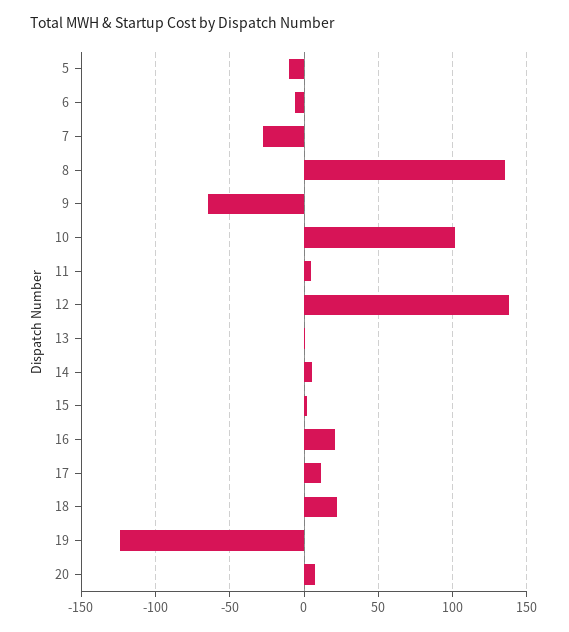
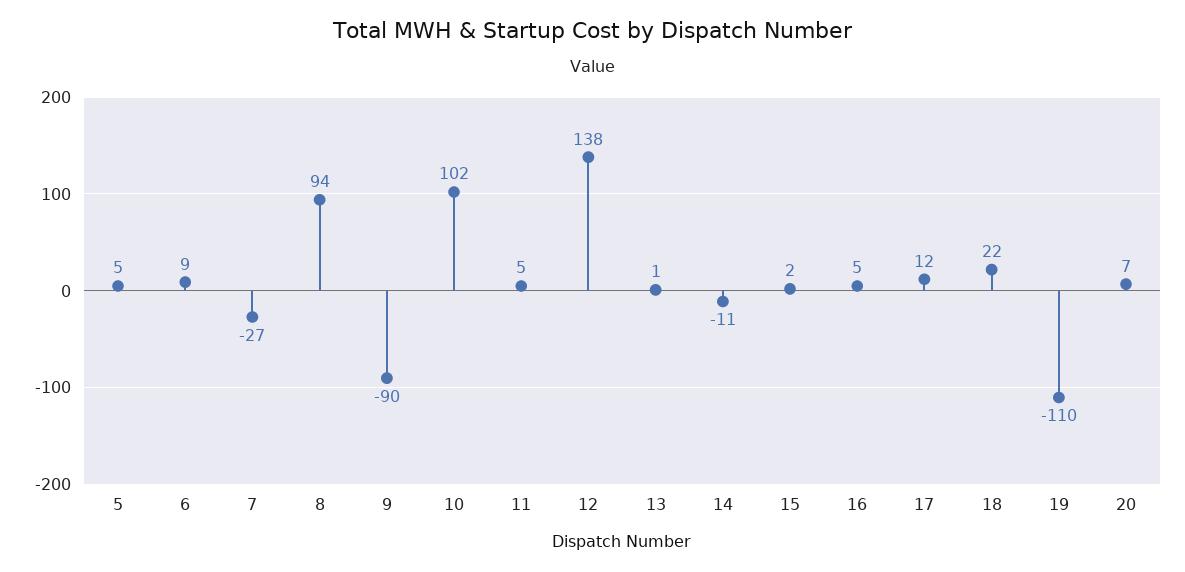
  {
-   "5": -10,
+   "5": 5,
-   "6": -5,
+   "6": 9,
    "7": -27,
-   "8": 135,
+   "8": 94,
-   "9": -65,
+   "9": -90,
    "10": 102,
    "11": 5,
    "12": 138,
    "13": 1,
-   "14": 5,
+   "14": -11,
    "15": 2,
-   "16": 20,
+   "16": 5,
    "17": 12,
    "18": 22,
-   "19": -125,
+   "19": -110,
    "20": 7
  }

